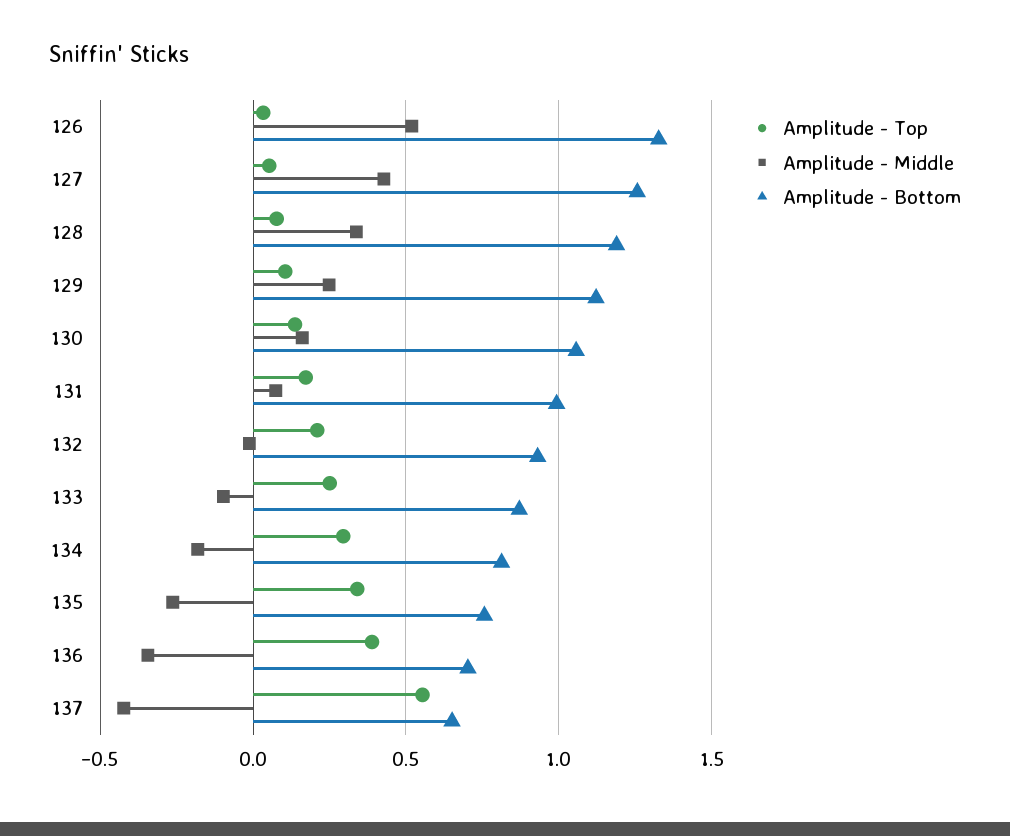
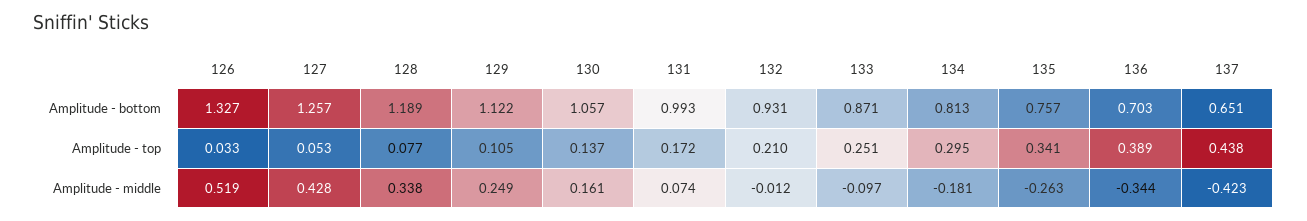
  {
    "Amplitude - Top": {
      "126": 0.033,
      "127": 0.053,
      "128": 0.077,
      "129": 0.105,
      "130": 0.137,
      "131": 0.172,
      "132": 0.21,
      "133": 0.251,
      "134": 0.295,
      "135": 0.341,
      "136": 0.389,
-     "137": 0.55
+     "137": 0.438
    },
    "Amplitude - Middle": {
      "126": 0.519,
      "127": 0.428,
      "128": 0.338,
      "129": 0.249,
      "130": 0.161,
      "131": 0.074,
      "132": -0.012,
      "133": -0.097,
      "134": -0.181,
      "135": -0.263,
      "136": -0.344,
      "137": -0.423
    },
    "Amplitude - Bottom": {
      "126": 1.327,
      "127": 1.257,
      "128": 1.189,
      "129": 1.122,
      "130": 1.057,
      "131": 0.993,
      "132": 0.931,
      "133": 0.871,
      "134": 0.813,
      "135": 0.757,
      "136": 0.703,
      "137": 0.651
    }
  }

